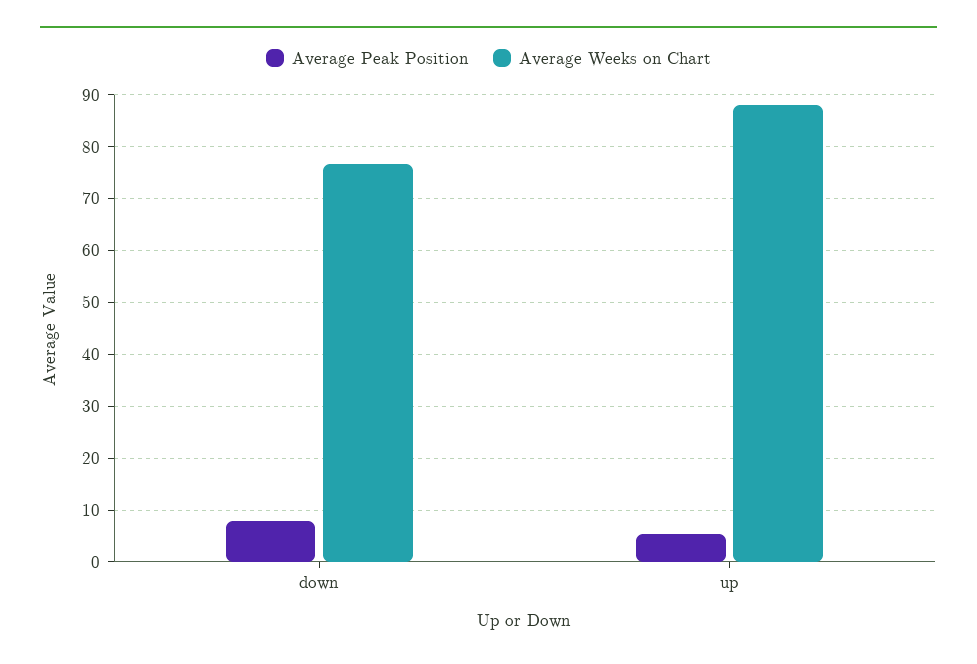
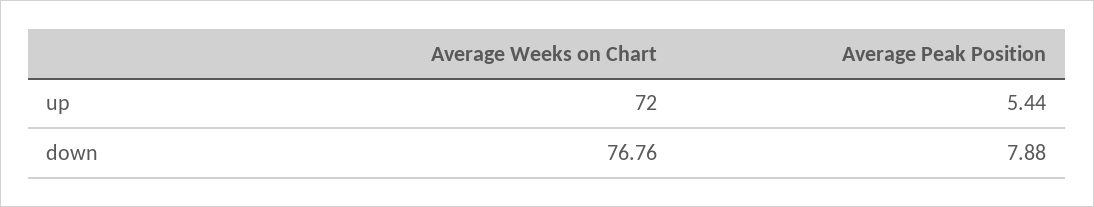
  {
    "Average Peak Position": {
      "down": 7.88,
      "up": 5.44
    },
    "Average Weeks on Chart": {
      "down": 76.76,
-     "up": 88
+     "up": 72
    }
  }

